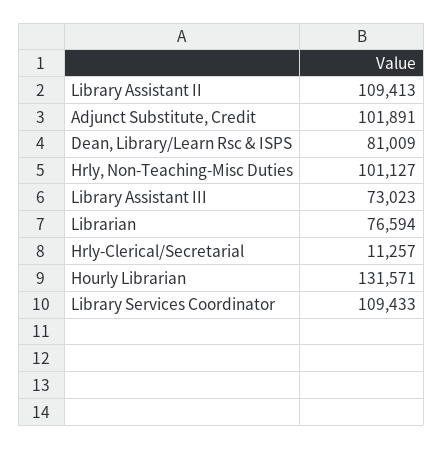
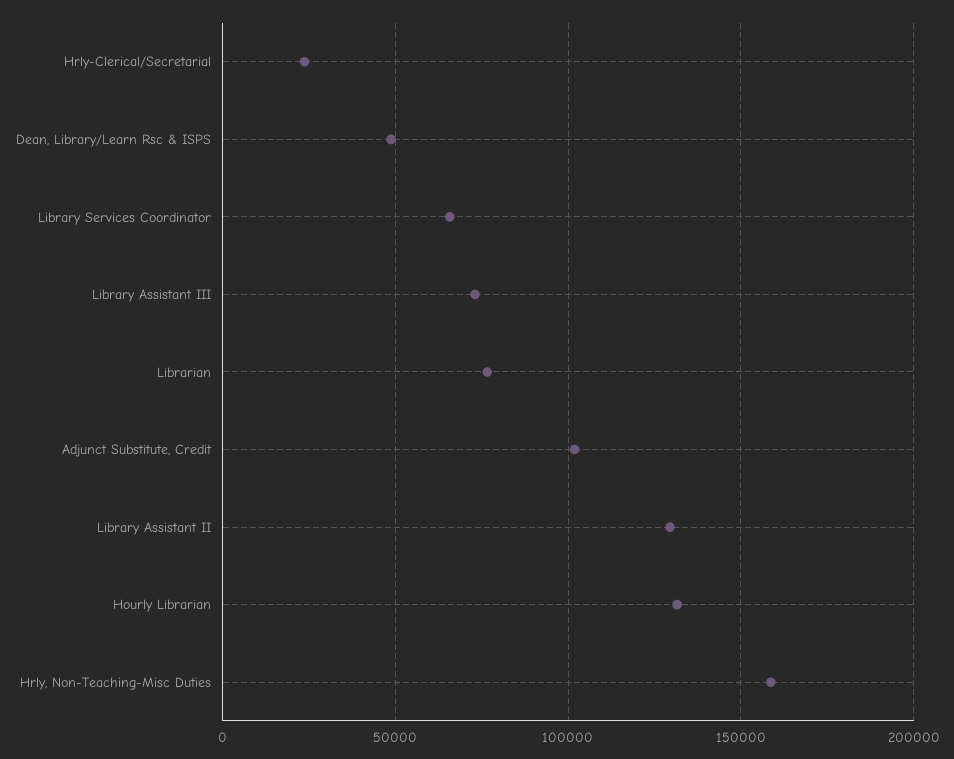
  {
-   "Library Assistant II": 109413,
+   "Library Assistant II": 130000,
    "Adjunct Substitute, Credit": 101891,
-   "Dean, Library/Learn Rsc & ISPS": 81009,
+   "Dean, Library/Learn Rsc & ISPS": 50000,
-   "Hrly, Non-Teaching-Misc Duties": 101127,
+   "Hrly, Non-Teaching-Misc Duties": 160000,
    "Library Assistant III": 73023,
    "Librarian": 76594,
-   "Hrly-Clerical/Secretarial": 11257,
+   "Hrly-Clerical/Secretarial": 25000,
    "Hourly Librarian": 131571,
-   "Library Services Coordinator": 109433
+   "Library Services Coordinator": 65000
  }

